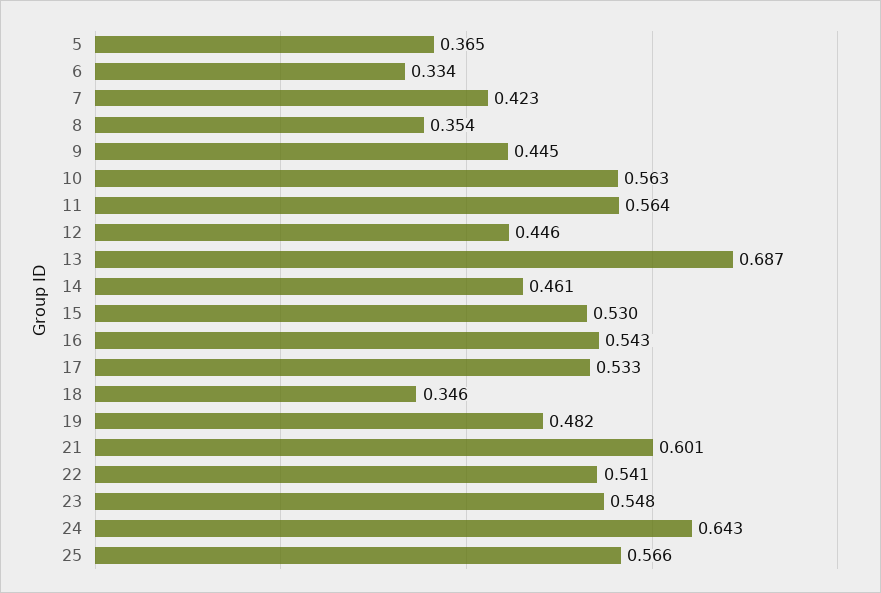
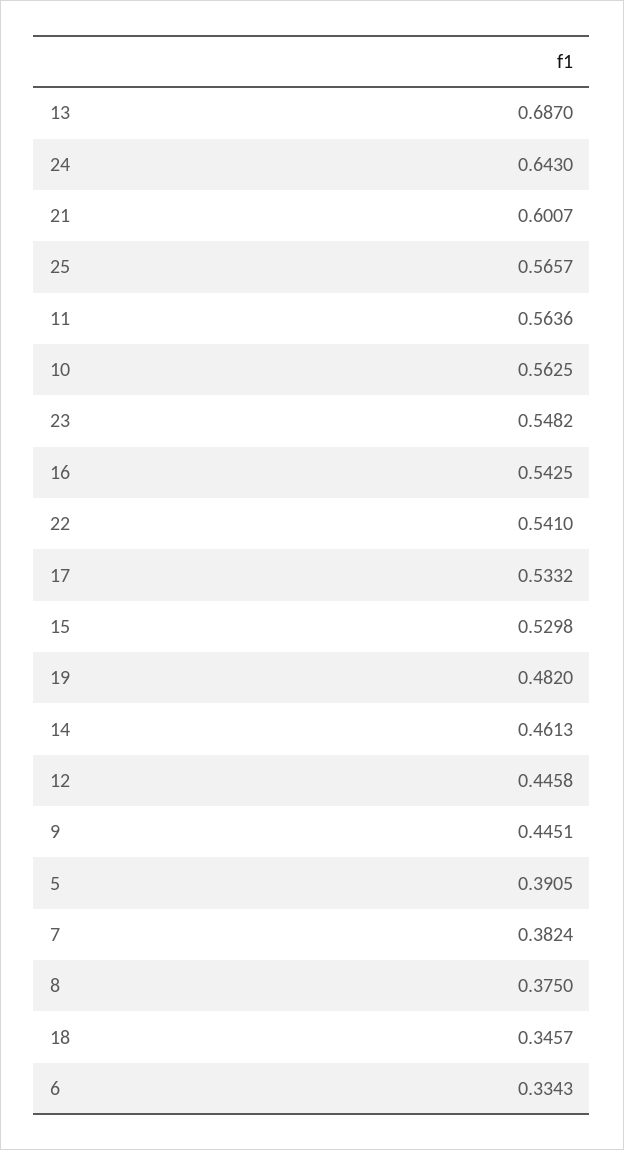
  {
-   "5": 0.365,
+   "5": 0.3905,
    "6": 0.3343,
-   "7": 0.423,
+   "7": 0.3824,
-   "8": 0.354,
+   "8": 0.375,
    "9": 0.4451,
    "10": 0.5625,
    "11": 0.5636,
    "12": 0.4458,
    "13": 0.687,
    "14": 0.4613,
    "15": 0.5298,
    "16": 0.5425,
    "17": 0.5332,
    "18": 0.3457,
    "19": 0.482,
    "21": 0.6007,
    "22": 0.541,
    "23": 0.5482,
    "24": 0.643,
    "25": 0.5657
  }

